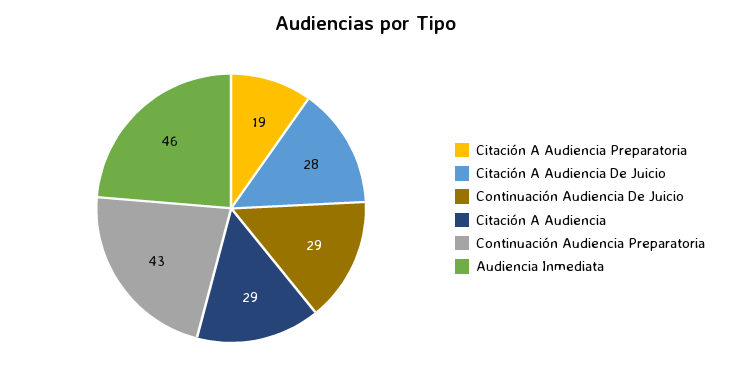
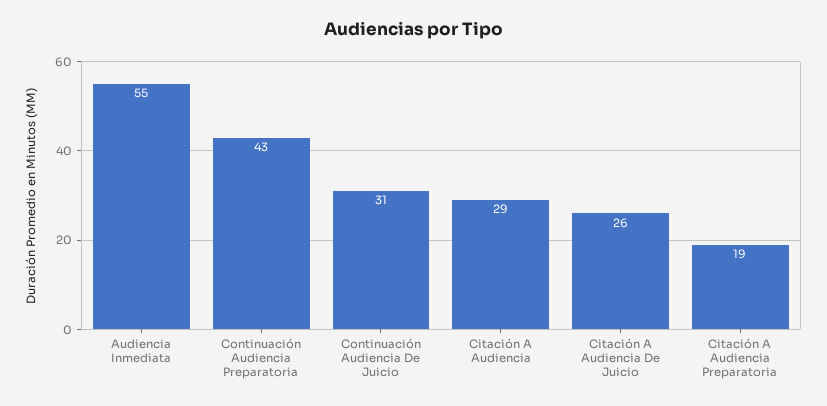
  {
    "Citación A Audiencia Preparatoria": 19,
-   "Citación A Audiencia De Juicio": 28,
+   "Citación A Audiencia De Juicio": 26,
-   "Continuación Audiencia De Juicio": 29,
+   "Continuación Audiencia De Juicio": 31,
    "Citación A Audiencia": 29,
    "Continuación Audiencia Preparatoria": 43,
-   "Audiencia Inmediata": 46
+   "Audiencia Inmediata": 55
  }

